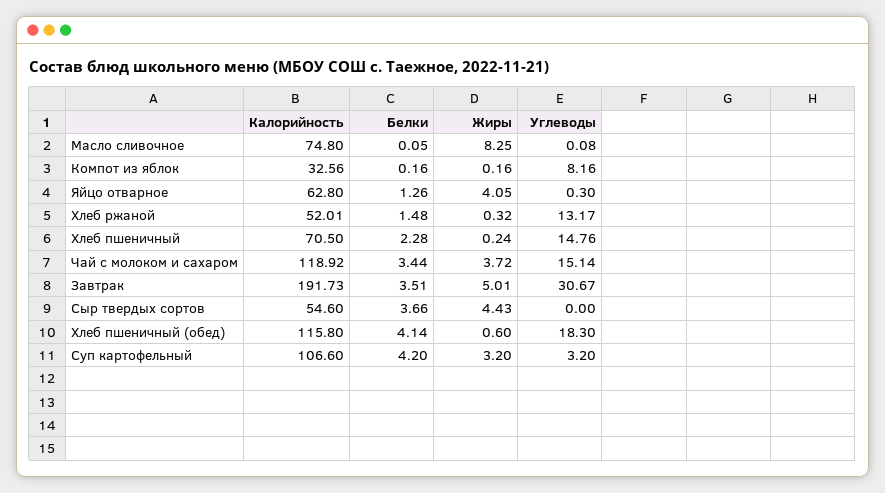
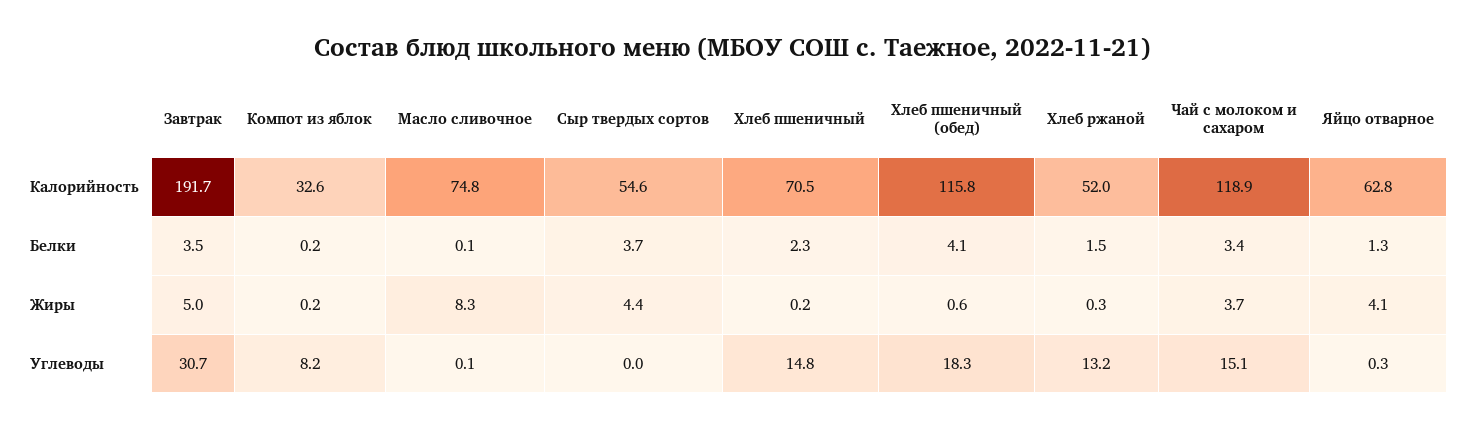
  {
    "Калорийность": {
      "Масло сливочное": 74.8,
      "Компот из яблок": 32.56,
      "Яйцо отварное": 62.8,
      "Хлеб ржаной": 52.01,
      "Хлеб пшеничный": 70.5,
      "Чай с молоком и сахаром": 118.92,
      "Завтрак": 191.73,
      "Сыр твердых сортов": 54.6,
-     "Хлеб пшеничный (обед)": 115.8,
+     "Хлеб пшеничный (обед)": 115.8
-     "Суп картофельный": 106.6
    },
    "Белки": {
      "Масло сливочное": 0.05,
      "Компот из яблок": 0.16,
      "Яйцо отварное": 1.26,
      "Хлеб ржаной": 1.48,
      "Хлеб пшеничный": 2.28,
      "Чай с молоком и сахаром": 3.44,
      "Завтрак": 3.51,
      "Сыр твердых сортов": 3.66,
-     "Хлеб пшеничный (обед)": 4.14,
+     "Хлеб пшеничный (обед)": 4.14
-     "Суп картофельный": 4.2
    },
    "Жиры": {
      "Масло сливочное": 8.25,
      "Компот из яблок": 0.16,
      "Яйцо отварное": 4.05,
      "Хлеб ржаной": 0.32,
      "Хлеб пшеничный": 0.24,
      "Чай с молоком и сахаром": 3.72,
      "Завтрак": 5.01,
      "Сыр твердых сортов": 4.43,
-     "Хлеб пшеничный (обед)": 0.6,
+     "Хлеб пшеничный (обед)": 0.6
-     "Суп картофельный": 3.2
    },
    "Углеводы": {
      "Масло сливочное": 0.08,
      "Компот из яблок": 8.16,
      "Яйцо отварное": 0.3,
      "Хлеб ржаной": 13.17,
      "Хлеб пшеничный": 14.76,
      "Чай с молоком и сахаром": 15.14,
      "Завтрак": 30.67,
      "Сыр твердых сортов": 0,
-     "Хлеб пшеничный (обед)": 18.3,
+     "Хлеб пшеничный (обед)": 18.3
-     "Суп картофельный": 3.2
    }
  }

